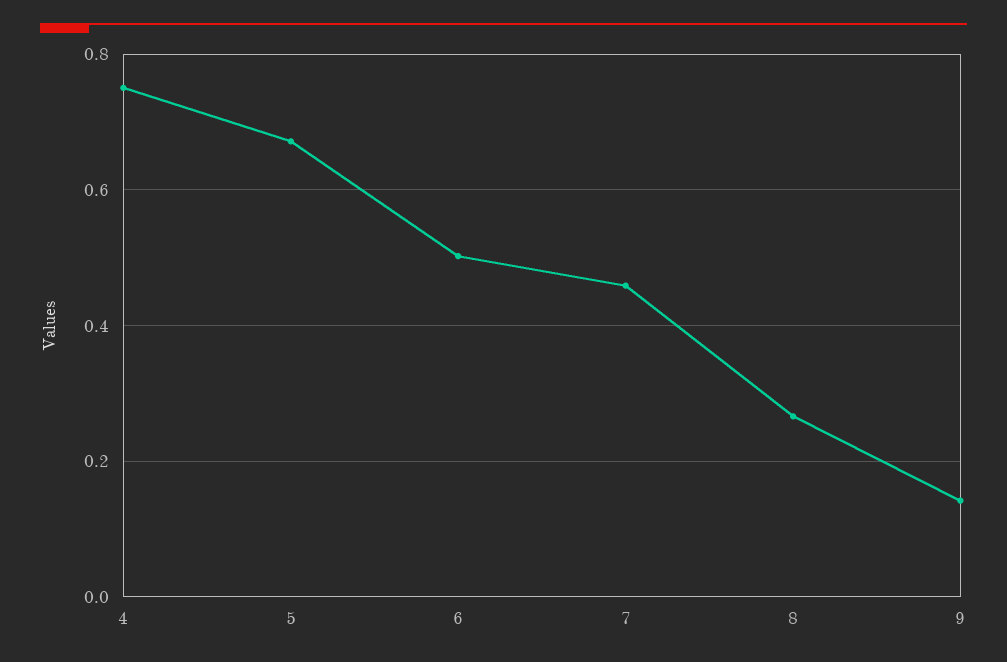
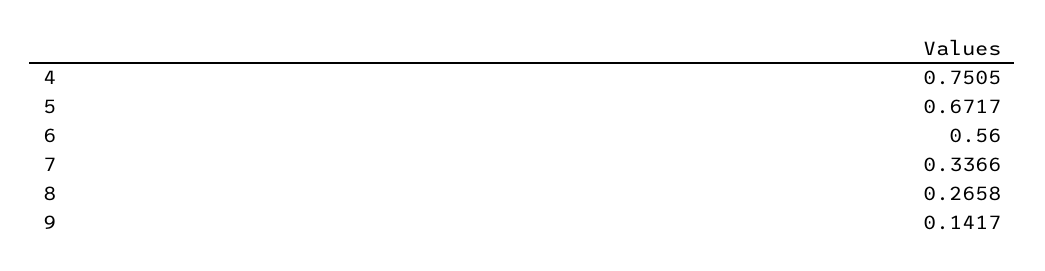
  {
    "4": 0.7505,
    "5": 0.6717,
-   "6": 0.5,
+   "6": 0.56,
-   "7": 0.46,
+   "7": 0.3366,
    "8": 0.2658,
    "9": 0.1417
  }

